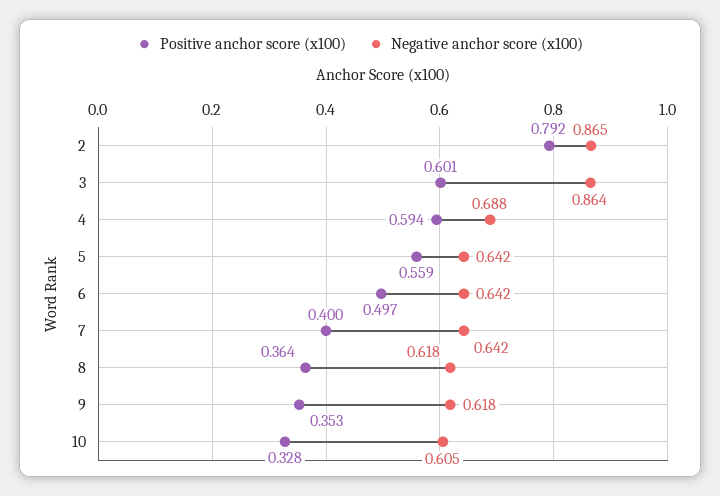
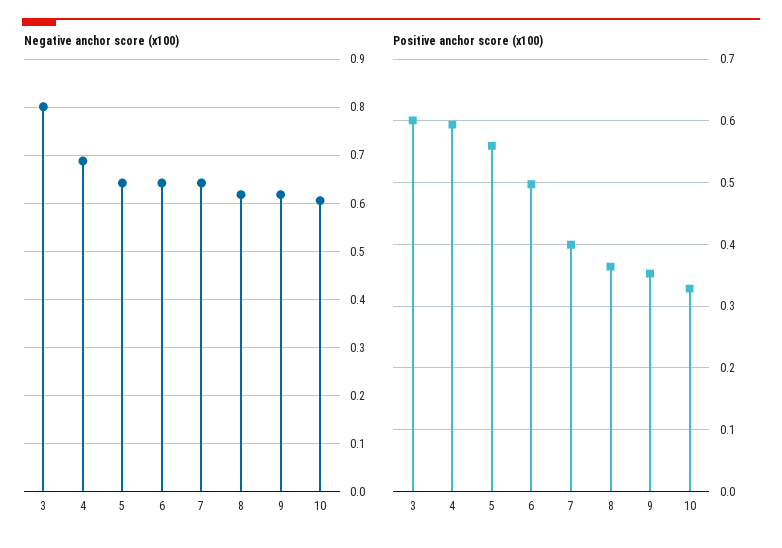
  {
    "Positive anchor score (x100)": {
-     "2": 0.792,
      "3": 0.601,
      "4": 0.594,
      "5": 0.559,
      "6": 0.497,
      "7": 0.4,
      "8": 0.364,
      "9": 0.353,
      "10": 0.328
    },
    "Negative anchor score (x100)": {
-     "2": 0.865,
-     "3": 0.864,
+     "3": 0.8,
      "4": 0.688,
      "5": 0.642,
      "6": 0.642,
      "7": 0.642,
      "8": 0.618,
      "9": 0.618,
      "10": 0.605
    }
  }

